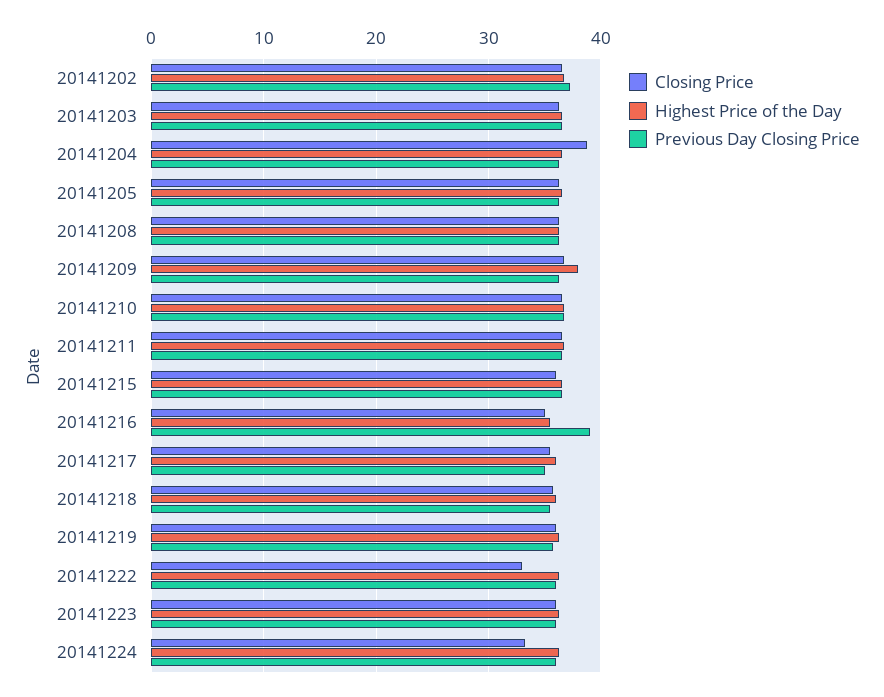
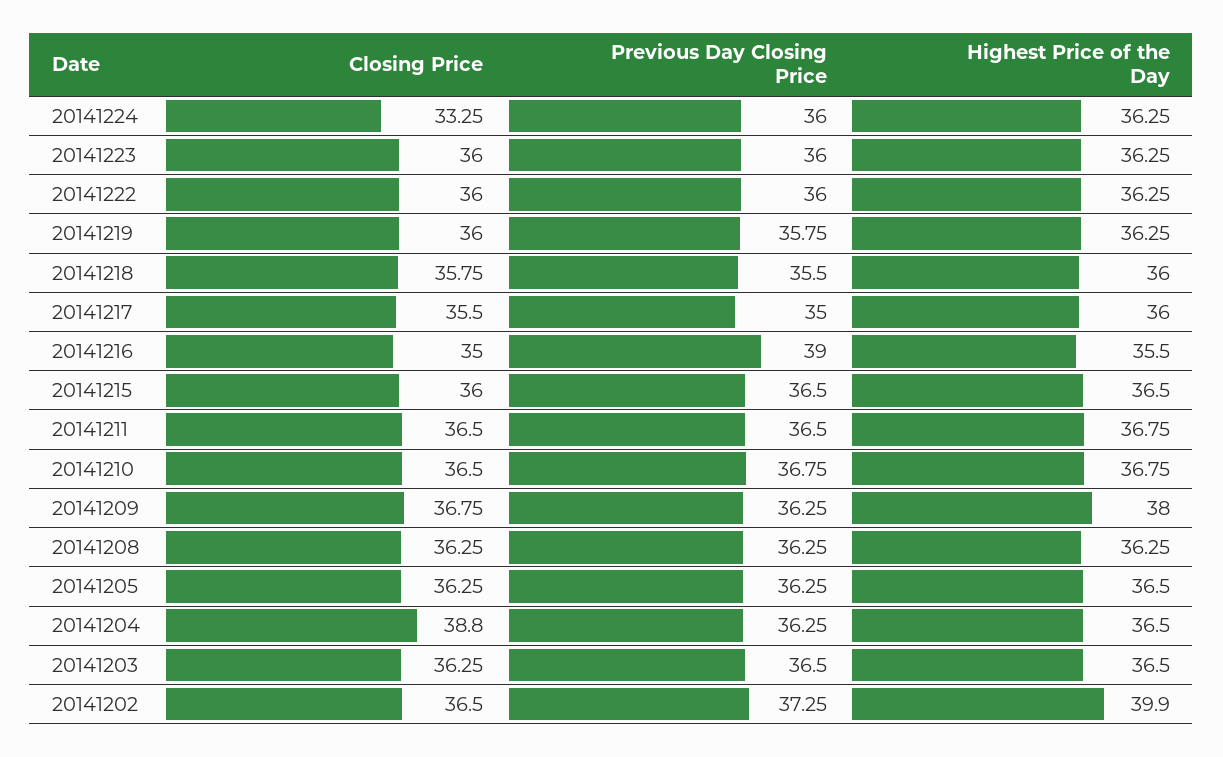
  {
    "Closing Price": {
      "20141202": 36.5,
      "20141203": 36.25,
      "20141204": 38.8,
      "20141205": 36.25,
      "20141208": 36.25,
      "20141209": 36.75,
      "20141210": 36.5,
      "20141211": 36.5,
      "20141215": 36,
      "20141216": 35,
      "20141217": 35.5,
      "20141218": 35.75,
      "20141219": 36,
-     "20141222": 33,
+     "20141222": 36,
      "20141223": 36,
      "20141224": 33.25
    },
    "Highest Price of the Day": {
-     "20141202": 37,
+     "20141202": 39.9,
      "20141203": 36.5,
      "20141204": 36.5,
      "20141205": 36.5,
      "20141208": 36.25,
      "20141209": 38,
      "20141210": 36.75,
      "20141211": 36.75,
      "20141215": 36.5,
      "20141216": 35.5,
      "20141217": 36,
      "20141218": 36,
      "20141219": 36.25,
      "20141222": 36.25,
      "20141223": 36.25,
      "20141224": 36.25
    },
    "Previous Day Closing Price": {
      "20141202": 37.25,
      "20141203": 36.5,
      "20141204": 36.25,
      "20141205": 36.25,
      "20141208": 36.25,
      "20141209": 36.25,
      "20141210": 36.75,
      "20141211": 36.5,
      "20141215": 36.5,
      "20141216": 39,
      "20141217": 35,
      "20141218": 35.5,
      "20141219": 35.75,
      "20141222": 36,
      "20141223": 36,
      "20141224": 36
    }
  }

